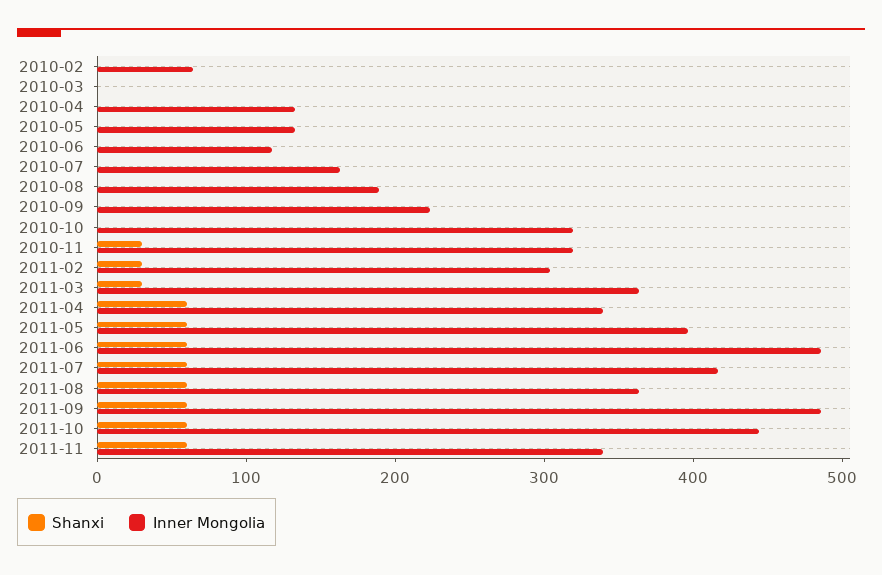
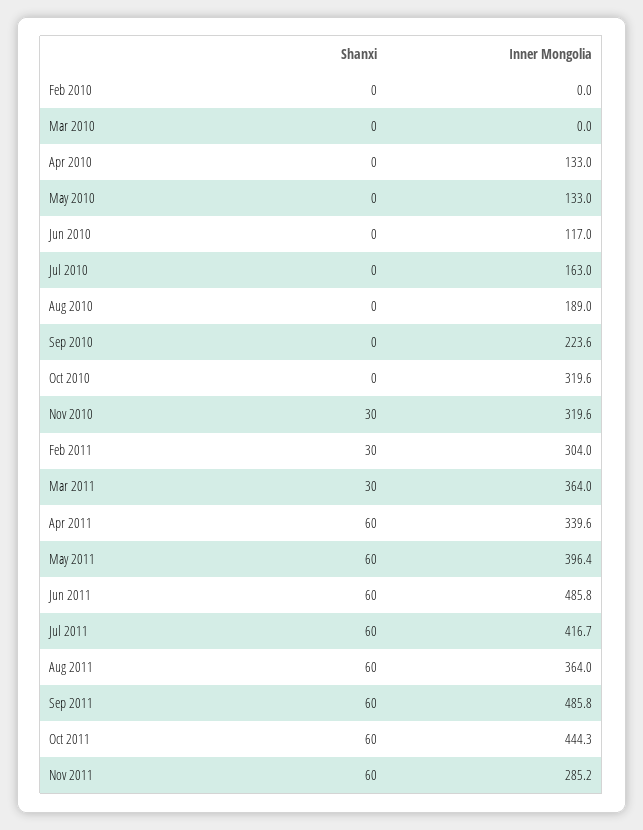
  {
    "Shanxi": {
      "2010-02": 0,
      "2010-03": 0,
      "2010-04": 0,
      "2010-05": 0,
      "2010-06": 0,
      "2010-07": 0,
      "2010-08": 0,
      "2010-09": 0,
      "2010-10": 0,
      "2010-11": 30,
      "2011-02": 30,
      "2011-03": 30,
      "2011-04": 60,
      "2011-05": 60,
      "2011-06": 60,
      "2011-07": 60,
      "2011-08": 60,
      "2011-09": 60,
      "2011-10": 60,
      "2011-11": 60
    },
    "Inner Mongolia": {
-     "2010-02": 60,
+     "2010-02": 0,
      "2010-03": 0,
      "2010-04": 133,
      "2010-05": 133,
      "2010-06": 117,
      "2010-07": 163,
      "2010-08": 189,
      "2010-09": 223.6,
      "2010-10": 319.6,
      "2010-11": 319.6,
      "2011-02": 304,
      "2011-03": 364,
      "2011-04": 339.6,
      "2011-05": 396.4,
      "2011-06": 485.8,
      "2011-07": 416.7,
      "2011-08": 364,
      "2011-09": 485.8,
      "2011-10": 444.3,
-     "2011-11": 340
+     "2011-11": 285.2
    }
  }

